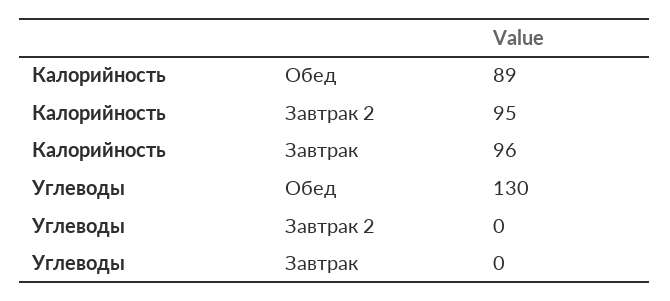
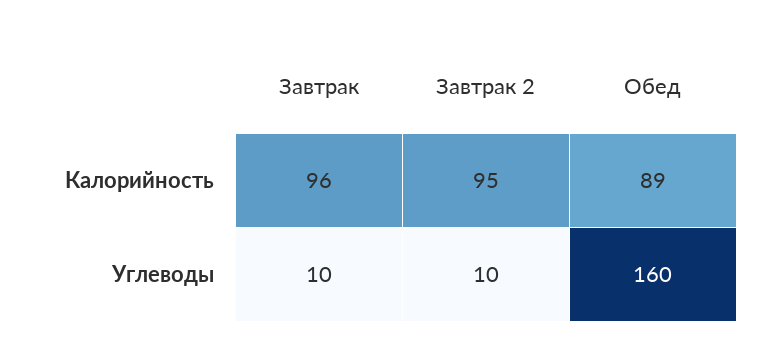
  {
    "Калорийность": {
      "Обед": 89,
      "Завтрак 2": 95,
      "Завтрак": 96
    },
    "Углеводы": {
-     "Обед": 130,
+     "Обед": 160,
-     "Завтрак 2": 0,
+     "Завтрак 2": 10,
-     "Завтрак": 0
+     "Завтрак": 10
    }
  }

